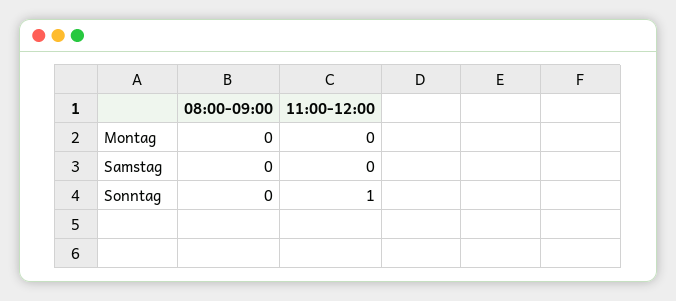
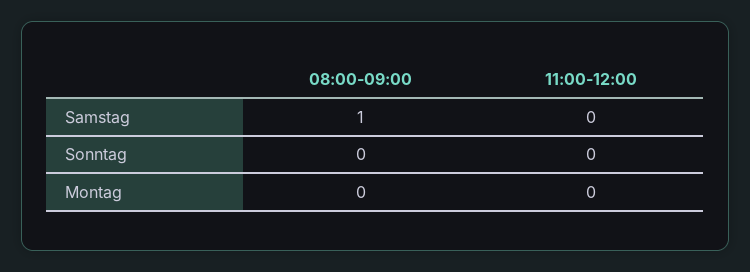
  {
    "08:00-09:00": {
      "Montag": 0,
-     "Samstag": 0,
+     "Samstag": 1,
      "Sonntag": 0
    },
    "11:00-12:00": {
      "Montag": 0,
      "Samstag": 0,
-     "Sonntag": 1
+     "Sonntag": 0
    }
  }

